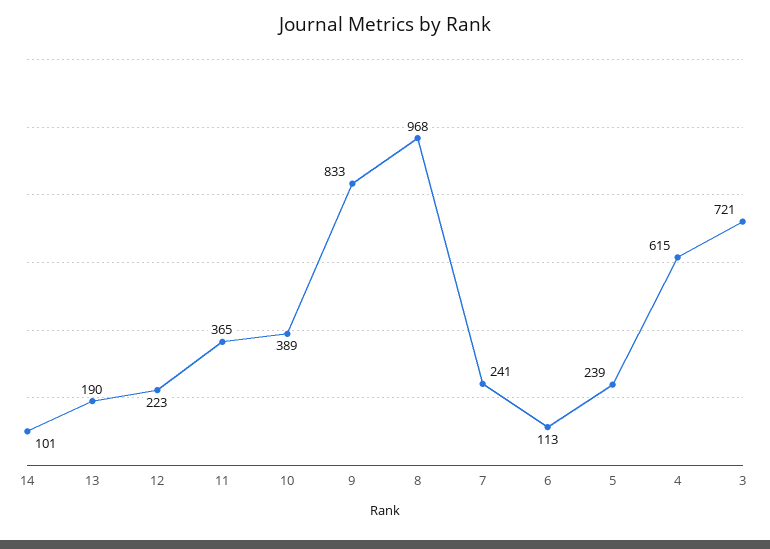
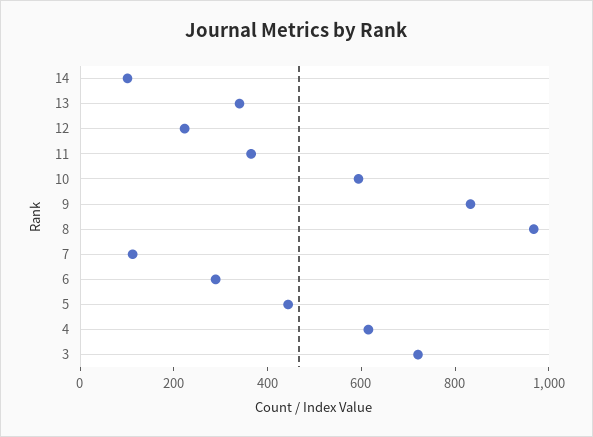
  {
    "14": 101,
-   "13": 190,
+   "13": 350,
    "12": 223,
    "11": 365,
-   "10": 389,
+   "10": 600,
    "9": 833,
    "8": 968,
-   "7": 241,
+   "7": 100,
-   "6": 113,
+   "6": 300,
-   "5": 239,
+   "5": 450,
    "4": 615,
    "3": 721
  }

